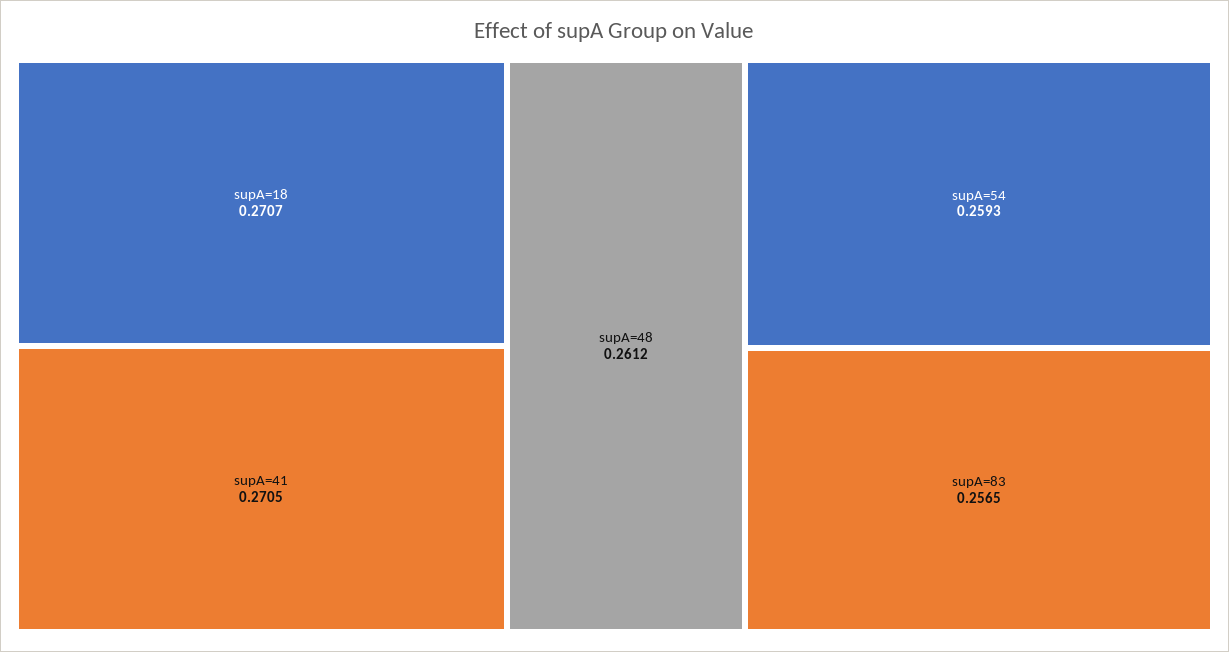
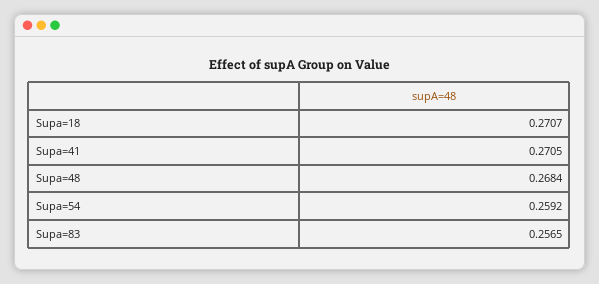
  {
    "supA=18": 0.2707,
    "supA=41": 0.2705,
-   "supA=48": 0.2612,
+   "supA=48": 0.2684,
-   "supA=54": 0.2593,
+   "supA=54": 0.2592,
    "supA=83": 0.2565
  }

